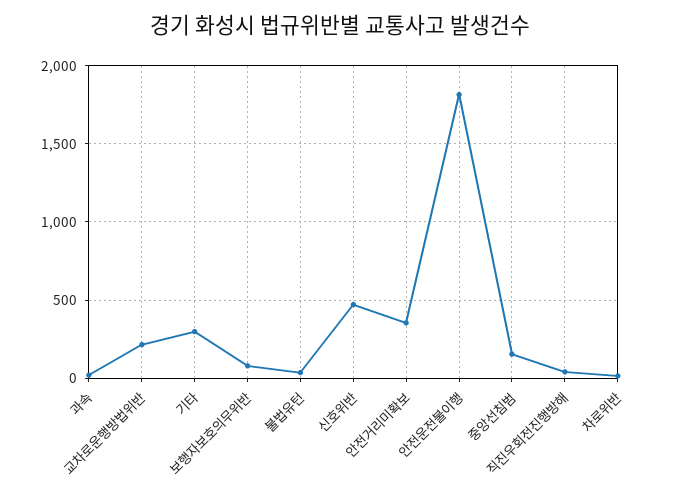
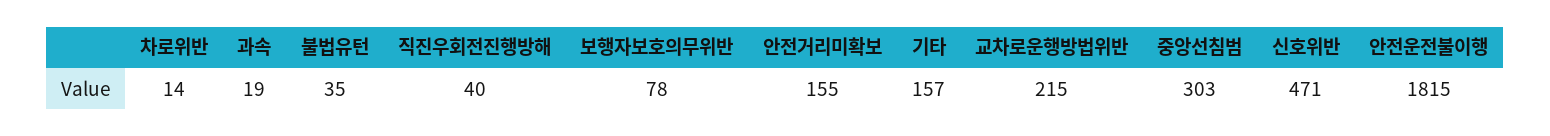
  {
    "과속": 19,
    "교차로운행방법위반": 215,
-   "기타": 300,
+   "기타": 157,
    "보행자보호의무위반": 78,
    "불법유턴": 35,
    "신호위반": 471,
-   "안전거리미확보": 350,
+   "안전거리미확보": 155,
    "안전운전불이행": 1815,
-   "중앙선침범": 150,
+   "중앙선침범": 303,
    "직진우회전진행방해": 40,
    "차로위반": 14
  }

